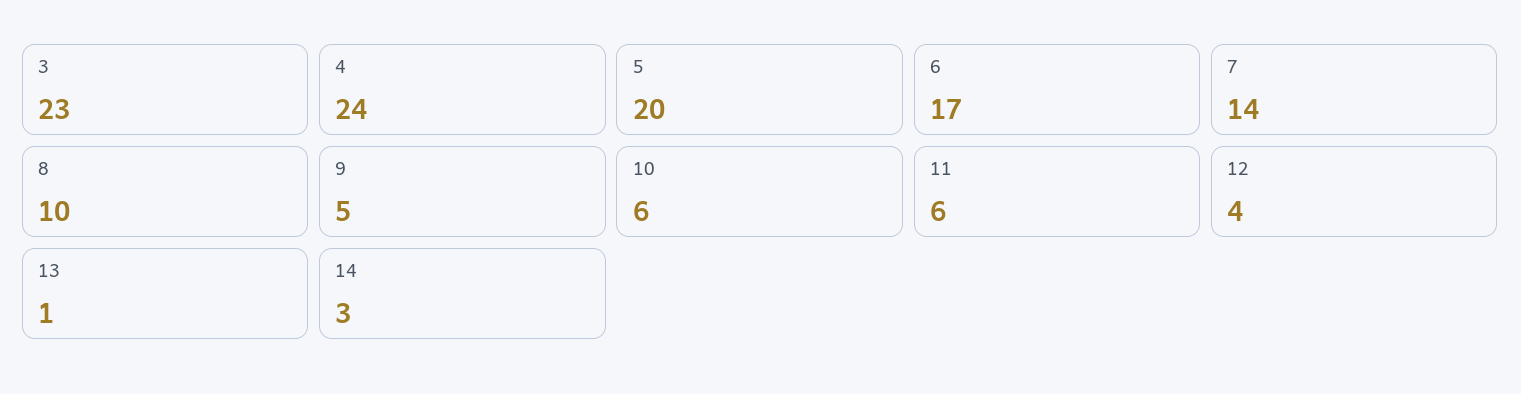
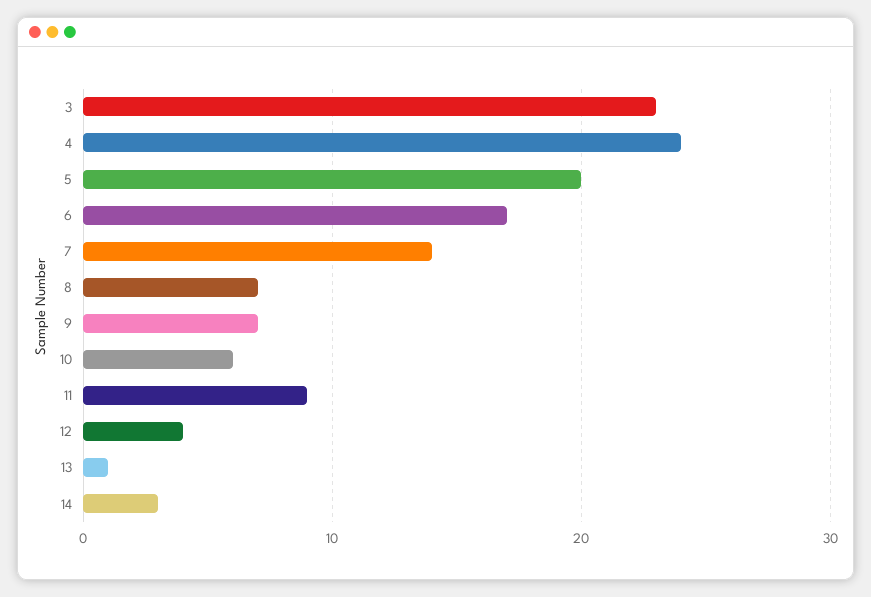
  {
    "3": 23,
    "4": 24,
    "5": 20,
    "6": 17,
    "7": 14,
-   "8": 10,
+   "8": 7,
-   "9": 5,
+   "9": 7,
    "10": 6,
-   "11": 6,
+   "11": 9,
    "12": 4,
    "13": 1,
    "14": 3
  }

